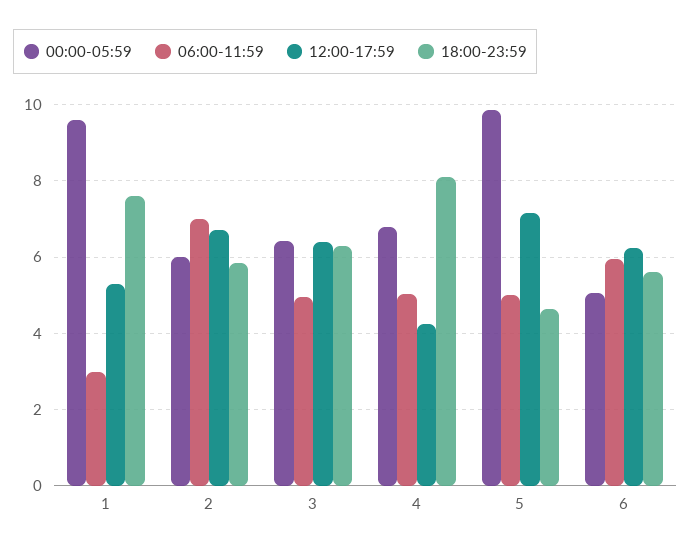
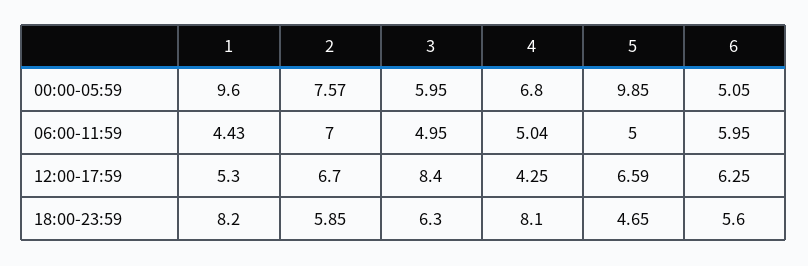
  {
    "00:00-05:59": {
      "1": 9.6,
-     "2": 6,
+     "2": 7.57,
-     "3": 6.4,
+     "3": 5.95,
      "4": 6.8,
      "5": 9.85,
      "6": 5.05
    },
    "06:00-11:59": {
-     "1": 3,
+     "1": 4.43,
      "2": 7,
      "3": 4.95,
      "4": 5.04,
      "5": 5,
      "6": 5.95
    },
    "12:00-17:59": {
      "1": 5.3,
      "2": 6.7,
-     "3": 6.4,
+     "3": 8.4,
      "4": 4.25,
-     "5": 7.2,
+     "5": 6.59,
      "6": 6.25
    },
    "18:00-23:59": {
-     "1": 7.6,
+     "1": 8.2,
      "2": 5.85,
      "3": 6.3,
      "4": 8.1,
      "5": 4.65,
      "6": 5.6
    }
  }

